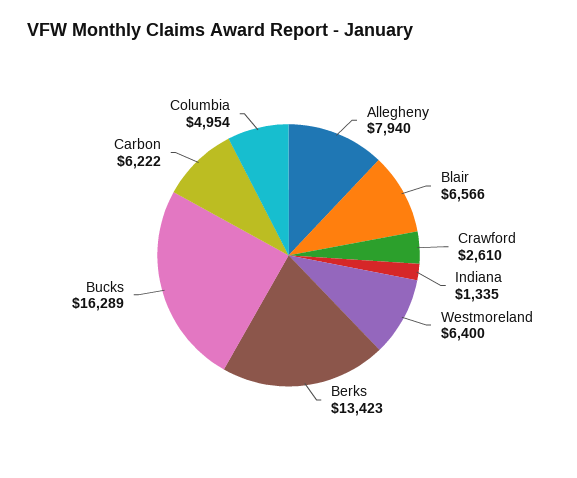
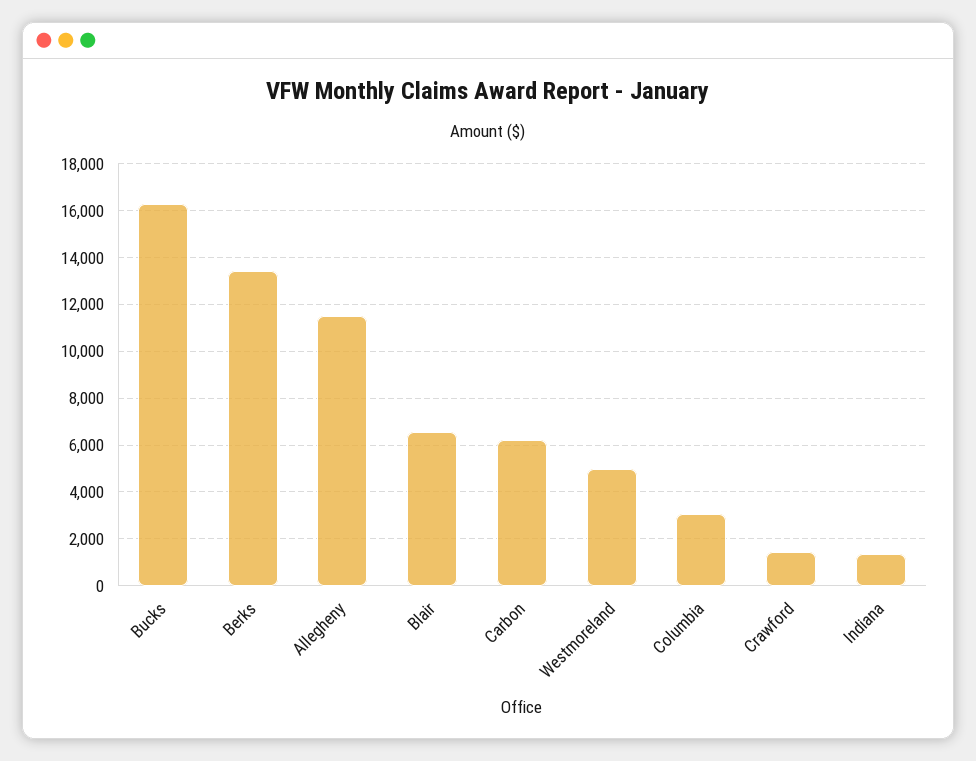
  {
-   "Allegheny": 7940,
+   "Allegheny": 11500,
    "Blair": 6566,
-   "Crawford": 2610,
+   "Crawford": 1500,
    "Indiana": 1335,
-   "Westmoreland": 6400,
+   "Westmoreland": 5000,
    "Berks": 13423,
    "Bucks": 16289,
    "Carbon": 6222,
-   "Columbia": 4954
+   "Columbia": 3000
  }

